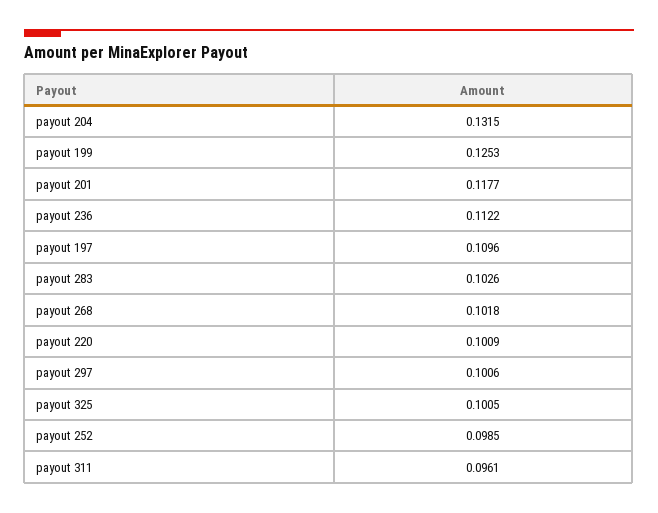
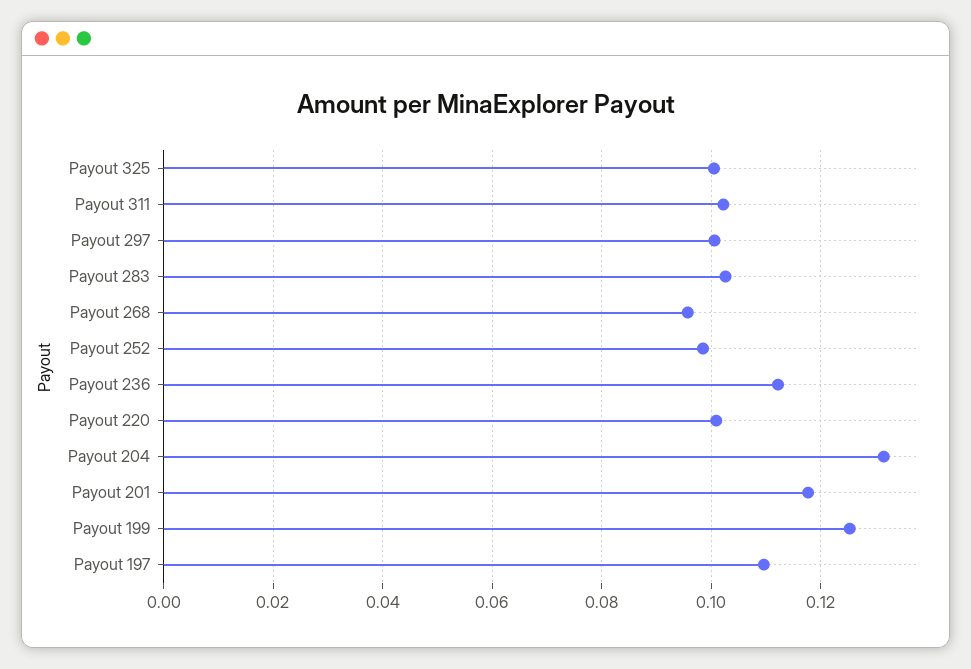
  {
    "payout 204": 0.1315,
    "payout 199": 0.1253,
    "payout 201": 0.1177,
    "payout 236": 0.1122,
    "payout 197": 0.1096,
    "payout 283": 0.1026,
-   "payout 268": 0.1018,
+   "payout 268": 0.096,
    "payout 220": 0.1009,
    "payout 297": 0.1006,
    "payout 325": 0.1005,
    "payout 252": 0.0985,
-   "payout 311": 0.0961
+   "payout 311": 0.102
  }

